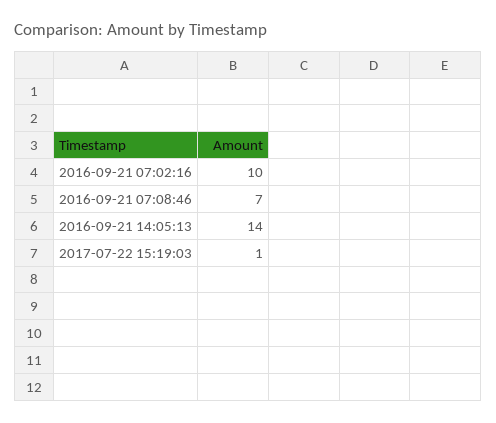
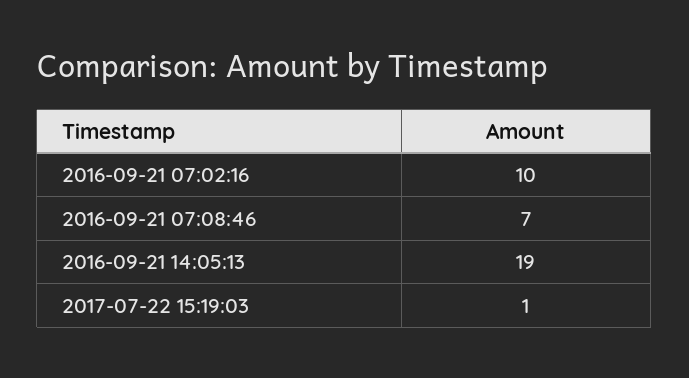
  {
    "2016-09-21 07:02:16": 10,
    "2016-09-21 07:08:46": 7,
-   "2016-09-21 14:05:13": 14,
+   "2016-09-21 14:05:13": 19,
    "2017-07-22 15:19:03": 1
  }

